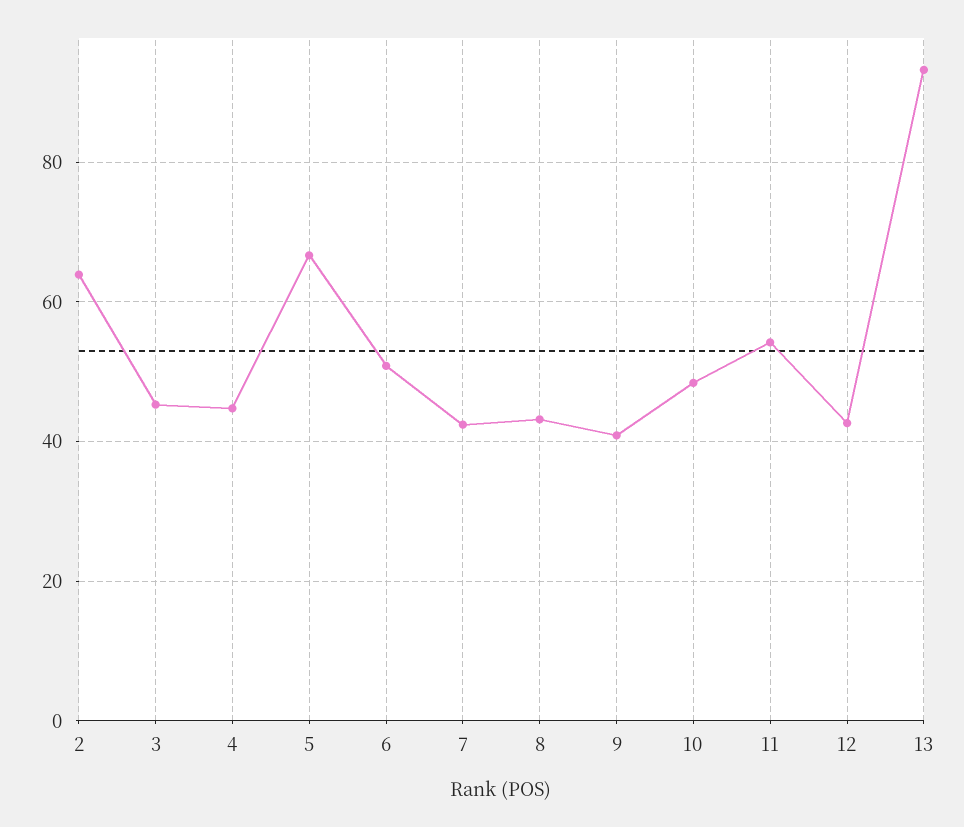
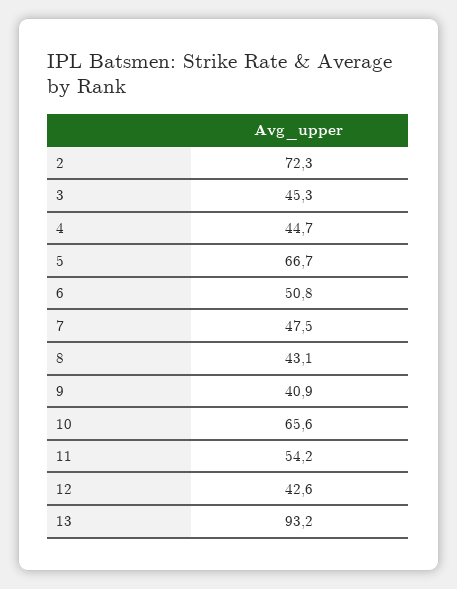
  {
-   "2": 64,
+   "2": 72.3,
    "3": 45.3,
    "4": 44.7,
    "5": 66.7,
    "6": 50.8,
-   "7": 42,
+   "7": 47.5,
    "8": 43.1,
    "9": 40.9,
-   "10": 48,
+   "10": 65.6,
    "11": 54.2,
    "12": 42.6,
    "13": 93.2
  }

